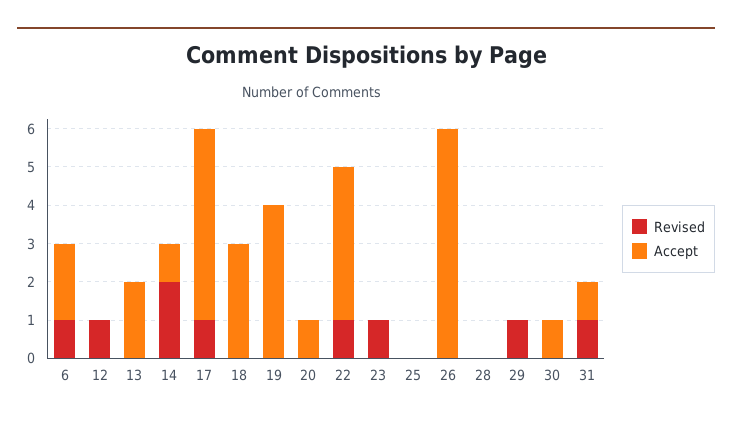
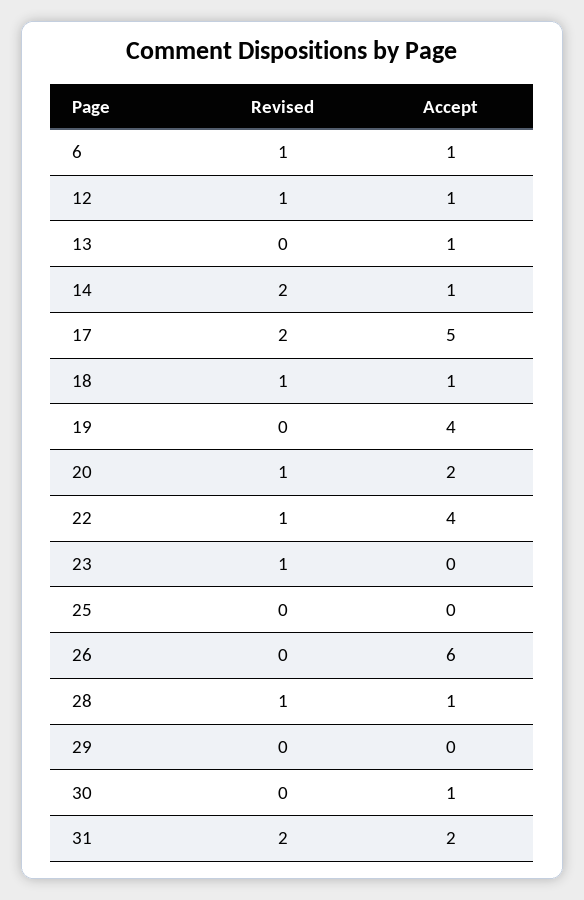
  {
    "Revised": {
      "6": 1,
      "12": 1,
      "13": 0,
      "14": 2,
-     "17": 1,
+     "17": 2,
-     "18": 0,
+     "18": 1,
      "19": 0,
-     "20": 0,
+     "20": 1,
      "22": 1,
      "23": 1,
      "25": 0,
      "26": 0,
-     "28": 0,
+     "28": 1,
-     "29": 1,
+     "29": 0,
      "30": 0,
-     "31": 1
+     "31": 2
    },
    "Accept": {
-     "6": 2,
+     "6": 1,
-     "12": 0,
+     "12": 1,
-     "13": 2,
+     "13": 1,
      "14": 1,
      "17": 5,
-     "18": 3,
+     "18": 1,
      "19": 4,
-     "20": 1,
+     "20": 2,
      "22": 4,
      "23": 0,
      "25": 0,
      "26": 6,
-     "28": 0,
+     "28": 1,
      "29": 0,
      "30": 1,
-     "31": 1
+     "31": 2
    }
  }

